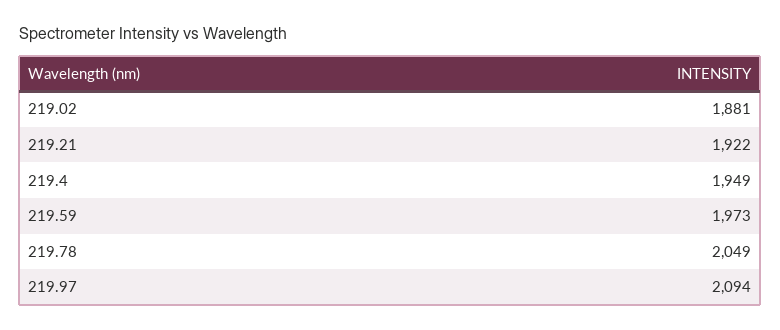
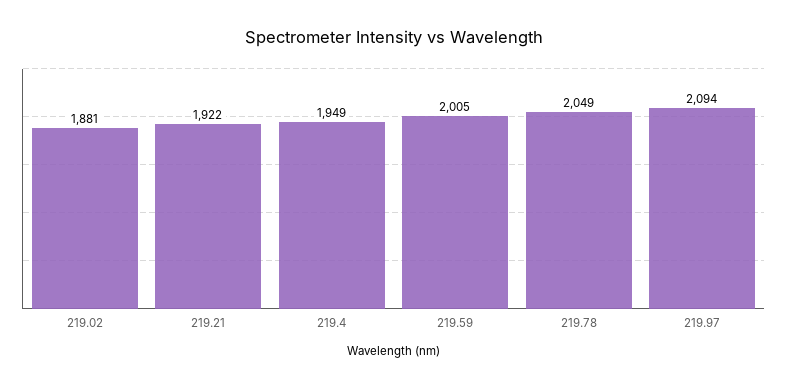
  {
    "219.02": 1881,
    "219.21": 1922,
    "219.4": 1949,
-   "219.59": 1973,
+   "219.59": 2005,
    "219.78": 2049,
    "219.97": 2094
  }

